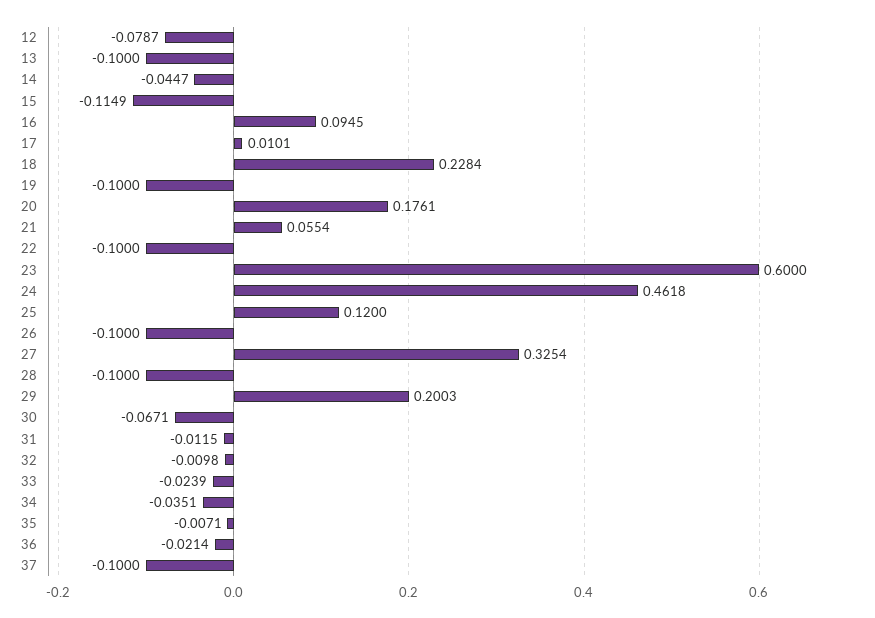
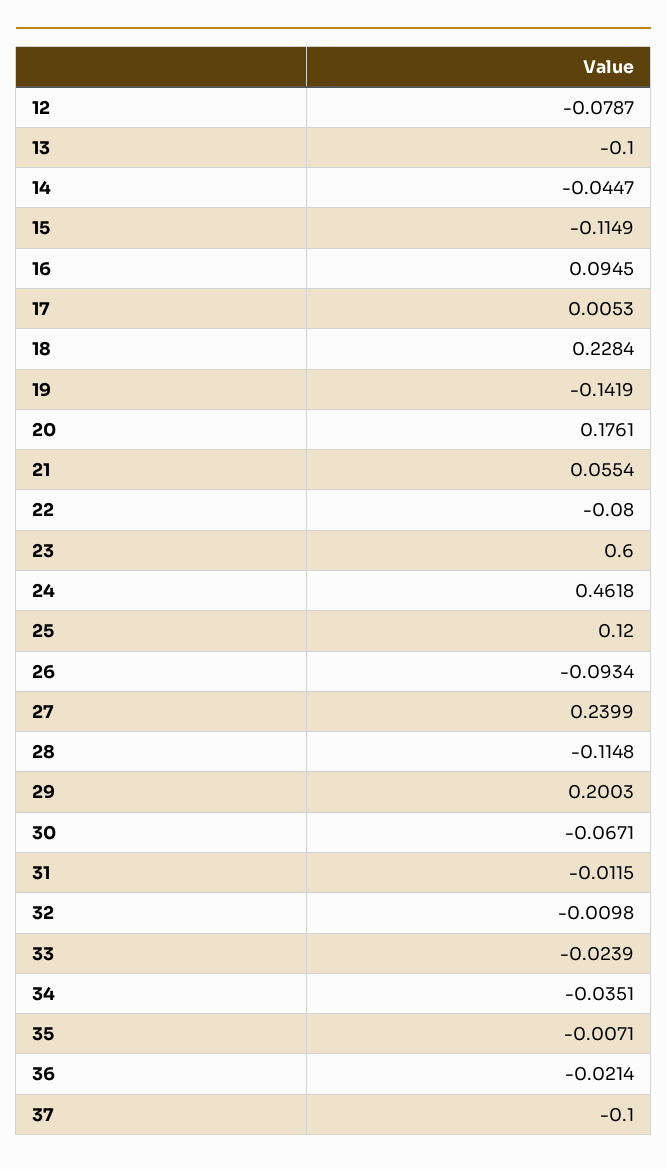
  {
    "12": -0.0787,
    "13": -0.1,
    "14": -0.0447,
    "15": -0.1149,
    "16": 0.0945,
-   "17": 0.0101,
+   "17": 0.0053,
    "18": 0.2284,
-   "19": -0.1,
+   "19": -0.1419,
    "20": 0.1761,
    "21": 0.0554,
-   "22": -0.1,
+   "22": -0.08,
    "23": 0.6,
    "24": 0.4618,
    "25": 0.12,
-   "26": -0.1,
+   "26": -0.0934,
-   "27": 0.3254,
+   "27": 0.2399,
-   "28": -0.1,
+   "28": -0.1148,
    "29": 0.2003,
    "30": -0.0671,
    "31": -0.0115,
    "32": -0.0098,
    "33": -0.0239,
    "34": -0.0351,
    "35": -0.0071,
    "36": -0.0214,
    "37": -0.1
  }

